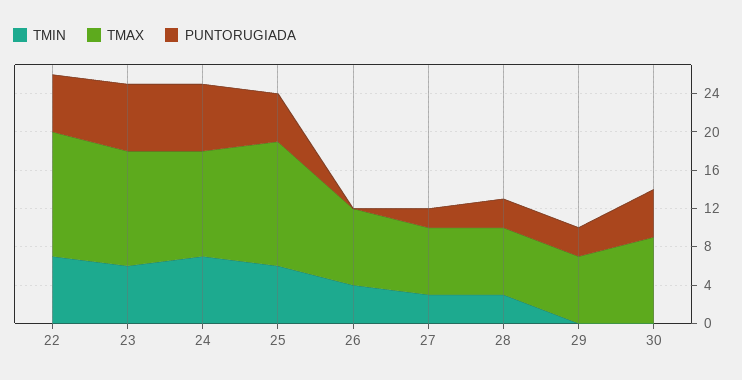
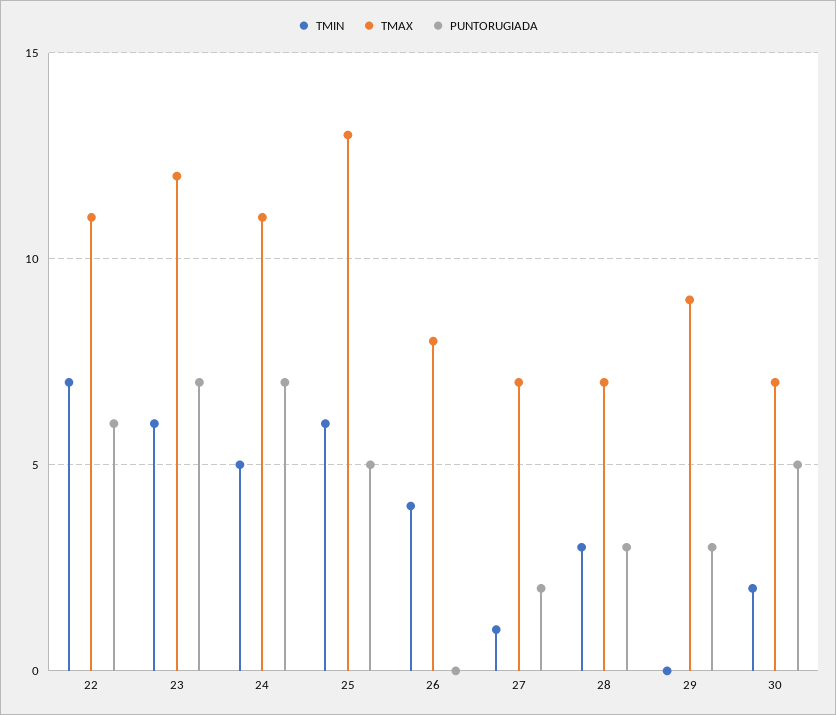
  {
    "TMIN": {
      "22": 7,
      "23": 6,
-     "24": 7,
+     "24": 5,
      "25": 6,
      "26": 4,
-     "27": 3,
+     "27": 1,
      "28": 3,
      "29": 0,
-     "30": 0
+     "30": 2
    },
    "TMAX": {
-     "22": 13,
+     "22": 11,
      "23": 12,
      "24": 11,
      "25": 13,
      "26": 8,
      "27": 7,
      "28": 7,
-     "29": 7,
+     "29": 9,
-     "30": 9
+     "30": 7
    },
    "PUNTORUGIADA": {
      "22": 6,
      "23": 7,
      "24": 7,
      "25": 5,
      "26": 0,
      "27": 2,
      "28": 3,
      "29": 3,
      "30": 5
    }
  }

